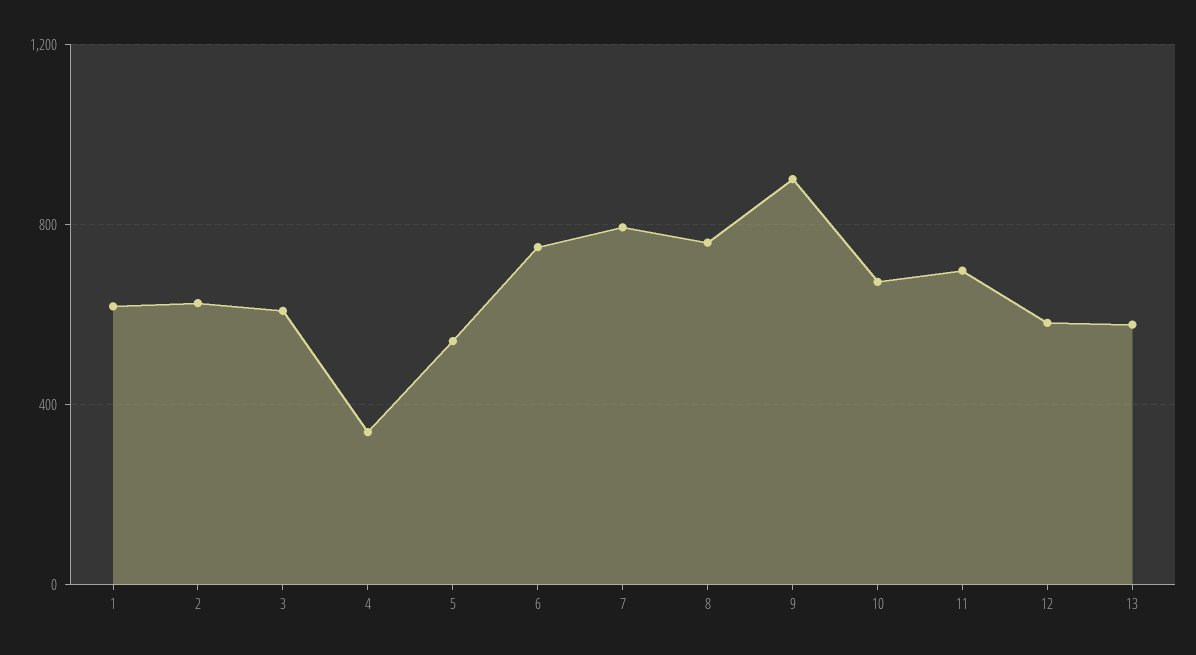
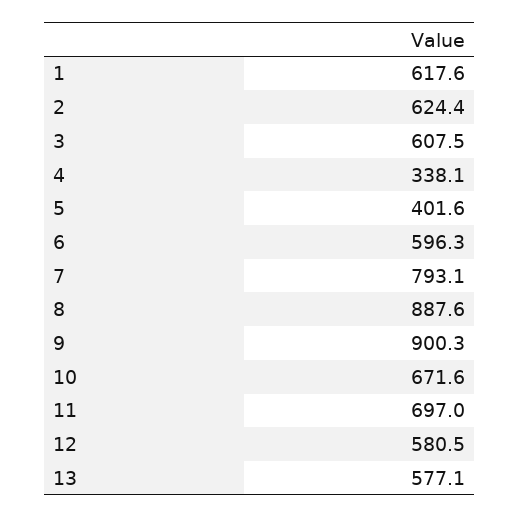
  {
    "1": 617.6,
    "2": 624.4,
    "3": 607.5,
    "4": 338.1,
-   "5": 550,
+   "5": 401.6,
-   "6": 750,
+   "6": 596.3,
    "7": 793.1,
-   "8": 750,
+   "8": 887.6,
    "9": 900.3,
    "10": 671.6,
    "11": 697,
    "12": 580.5,
    "13": 577.1
  }

